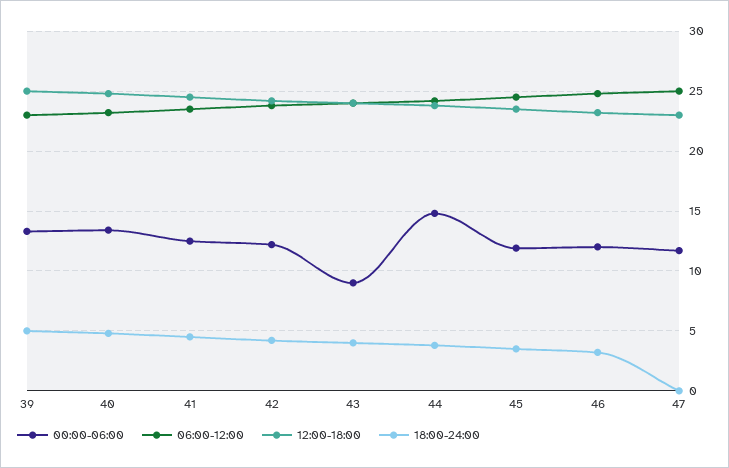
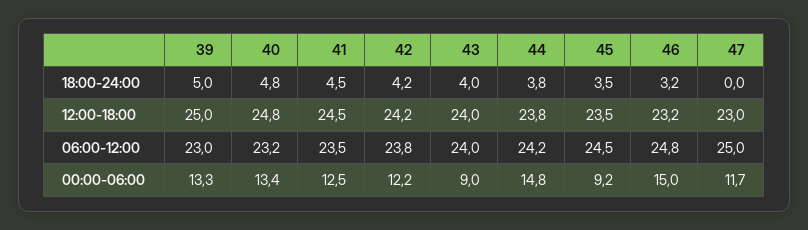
  {
    "00:00-06:00": {
      "39": 13.3,
      "40": 13.4,
      "41": 12.5,
      "42": 12.2,
      "43": 9,
      "44": 14.8,
-     "45": 12,
+     "45": 9.2,
-     "46": 12,
+     "46": 15,
      "47": 11.7
    },
    "06:00-12:00": {
      "39": 23,
      "40": 23.2,
      "41": 23.5,
      "42": 23.8,
      "43": 24,
      "44": 24.2,
      "45": 24.5,
      "46": 24.8,
      "47": 25
    },
    "12:00-18:00": {
      "39": 25,
      "40": 24.8,
      "41": 24.5,
      "42": 24.2,
      "43": 24,
      "44": 23.8,
      "45": 23.5,
      "46": 23.2,
      "47": 23
    },
    "18:00-24:00": {
      "39": 5,
      "40": 4.8,
      "41": 4.5,
      "42": 4.2,
      "43": 4,
      "44": 3.8,
      "45": 3.5,
      "46": 3.2,
      "47": 0
    }
  }

